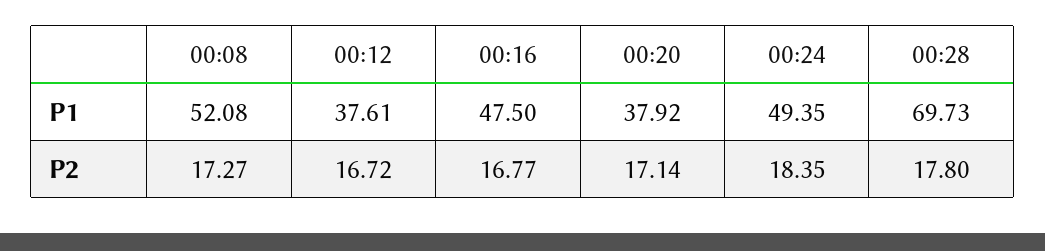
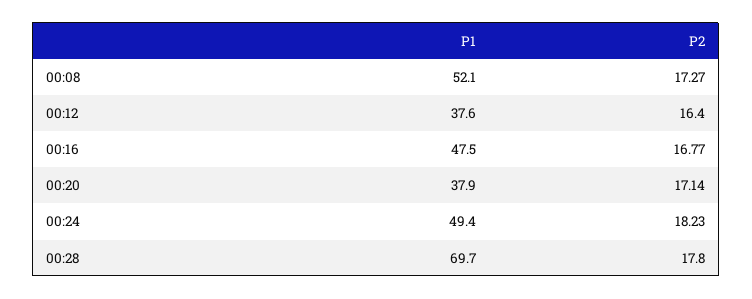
  {
    "00:08": {
      "P1": 52.08,
      "P2": 17.27
    },
    "00:12": {
      "P1": 37.61,
-     "P2": 16.72
+     "P2": 16.4
    },
    "00:16": {
      "P1": 47.5,
      "P2": 16.77
    },
    "00:20": {
      "P1": 37.92,
      "P2": 17.14
    },
    "00:24": {
      "P1": 49.35,
-     "P2": 18.35
+     "P2": 18.23
    },
    "00:28": {
      "P1": 69.73,
      "P2": 17.8
    }
  }

